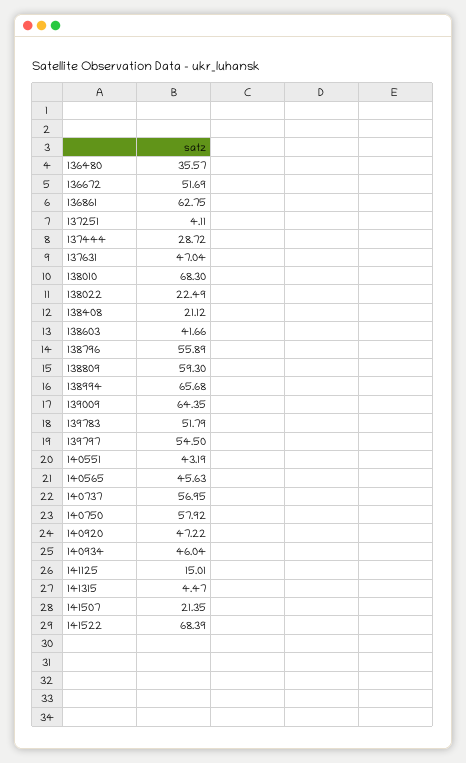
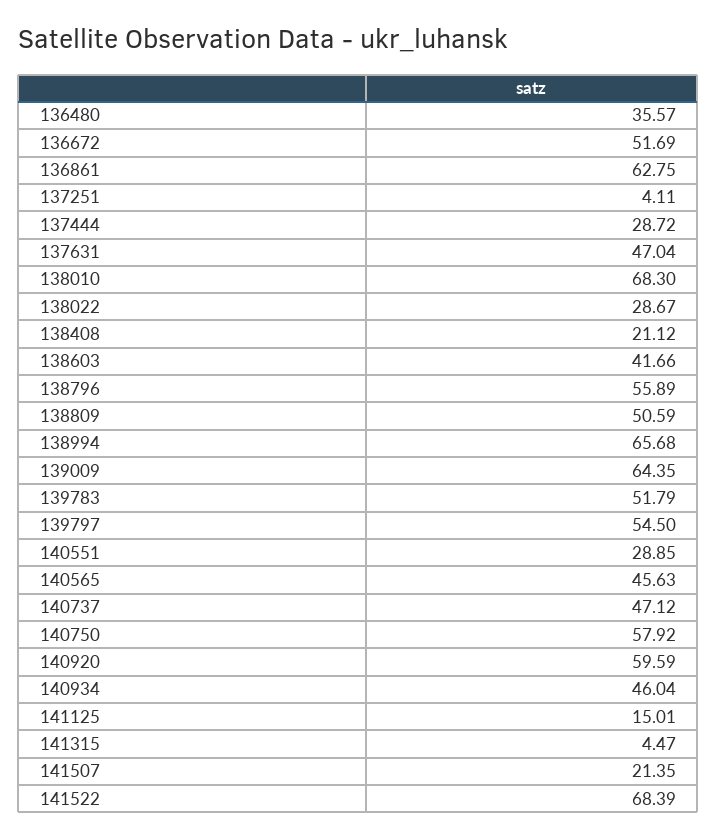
  {
    "136480": 35.57,
    "136672": 51.69,
    "136861": 62.75,
    "137251": 4.11,
    "137444": 28.72,
    "137631": 47.04,
    "138010": 68.3,
-   "138022": 22.49,
+   "138022": 28.67,
    "138408": 21.12,
    "138603": 41.66,
    "138796": 55.89,
-   "138809": 59.3,
+   "138809": 50.59,
    "138994": 65.68,
    "139009": 64.35,
    "139783": 51.79,
    "139797": 54.5,
-   "140551": 43.19,
+   "140551": 28.85,
    "140565": 45.63,
-   "140737": 56.95,
+   "140737": 47.12,
    "140750": 57.92,
-   "140920": 47.22,
+   "140920": 59.59,
    "140934": 46.04,
    "141125": 15.01,
    "141315": 4.47,
    "141507": 21.35,
    "141522": 68.39
  }

